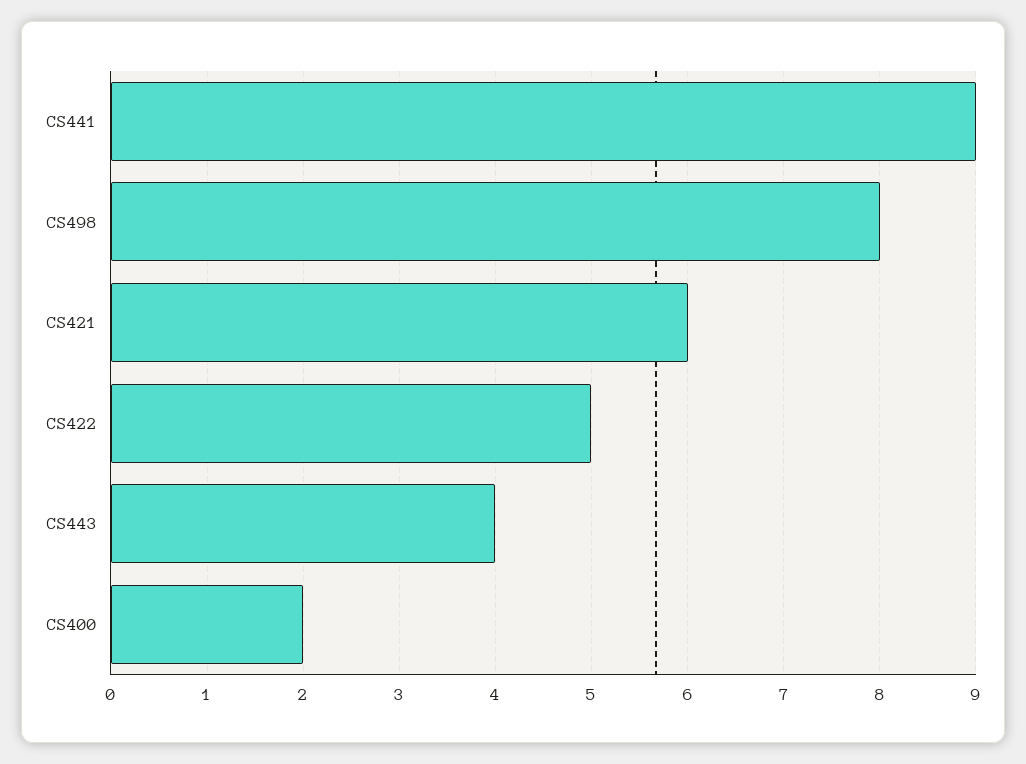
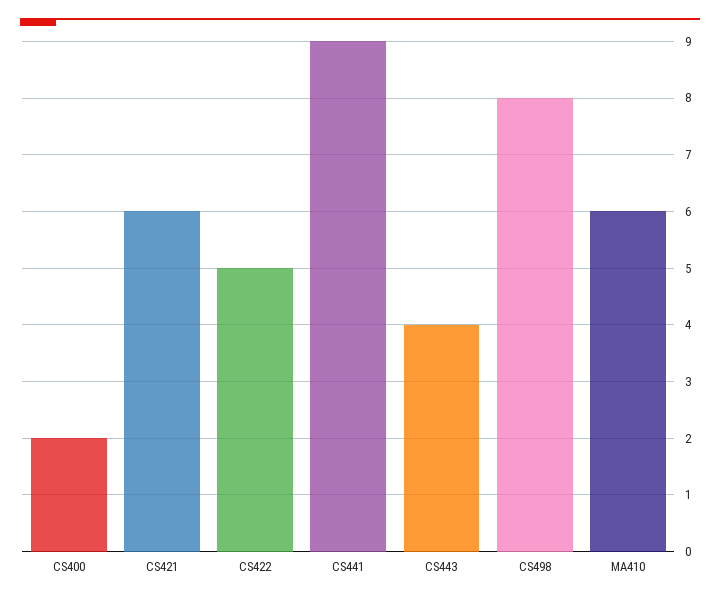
  {
    "CS441": 9,
    "CS498": 8,
    "CS421": 6,
    "CS422": 5,
    "CS443": 4,
-   "CS400": 2
+   "CS400": 2,
+   "MA410": 6
  }

